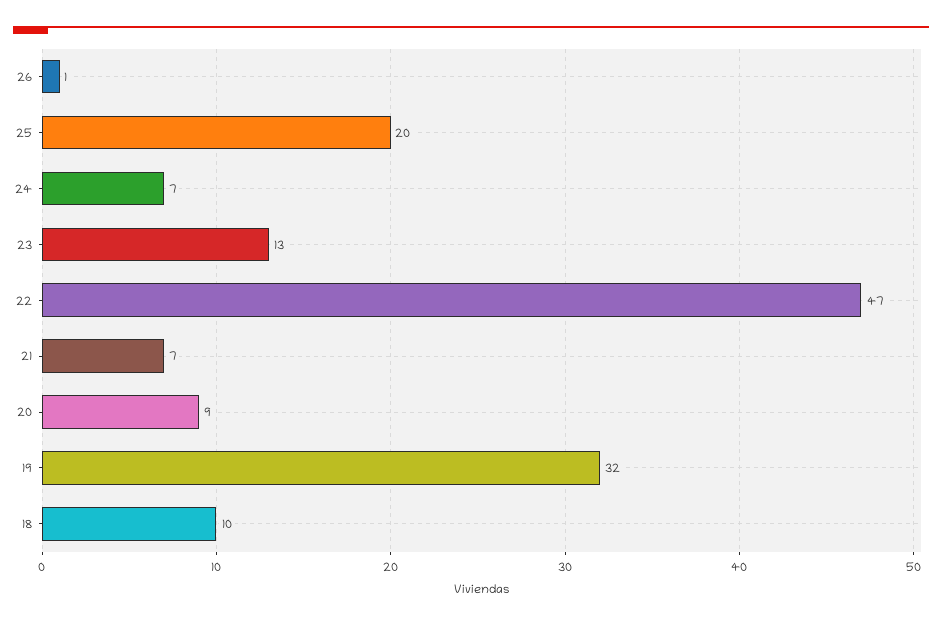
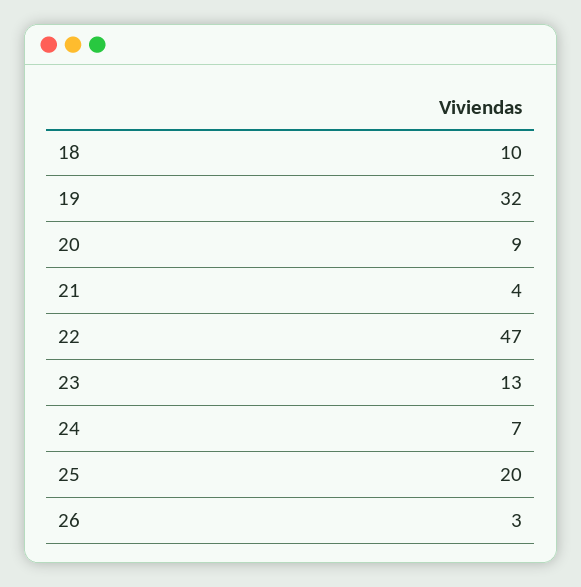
  {
-   "26": 1,
+   "26": 3,
    "25": 20,
    "24": 7,
    "23": 13,
    "22": 47,
-   "21": 7,
+   "21": 4,
    "20": 9,
    "19": 32,
    "18": 10
  }

